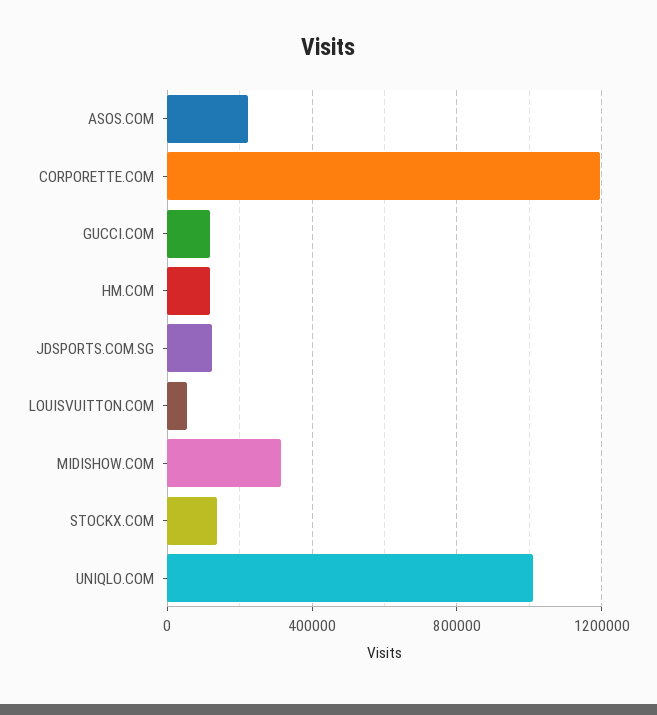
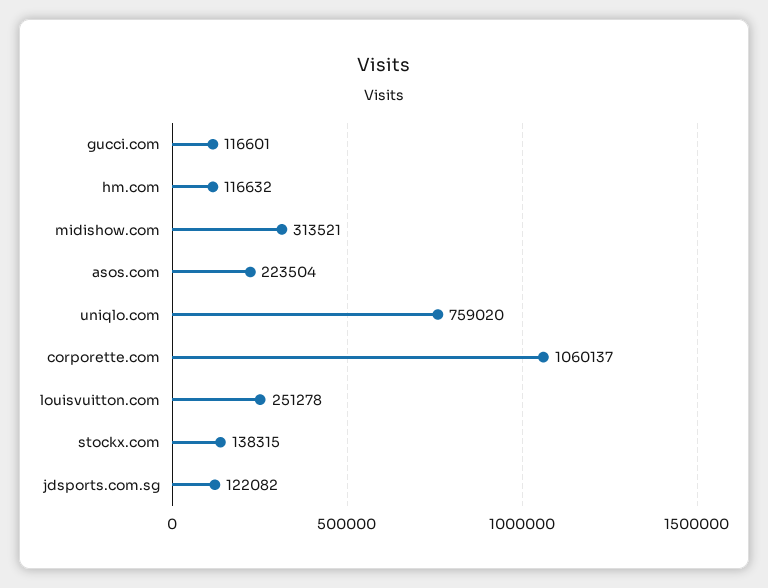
  {
    "ASOS.COM": 223504,
-   "CORPORETTE.COM": 1200000,
+   "CORPORETTE.COM": 1060137,
    "GUCCI.COM": 116601,
    "HM.COM": 116632,
    "JDSPORTS.COM.SG": 122082,
-   "LOUISVUITTON.COM": 50000,
+   "LOUISVUITTON.COM": 251278,
    "MIDISHOW.COM": 313521,
    "STOCKX.COM": 138315,
-   "UNIQLO.COM": 1000000
+   "UNIQLO.COM": 759020
  }

